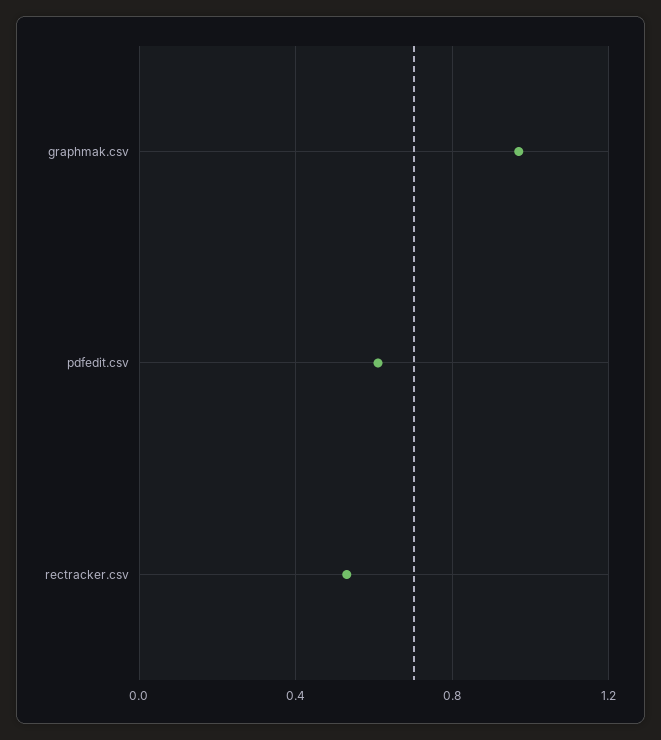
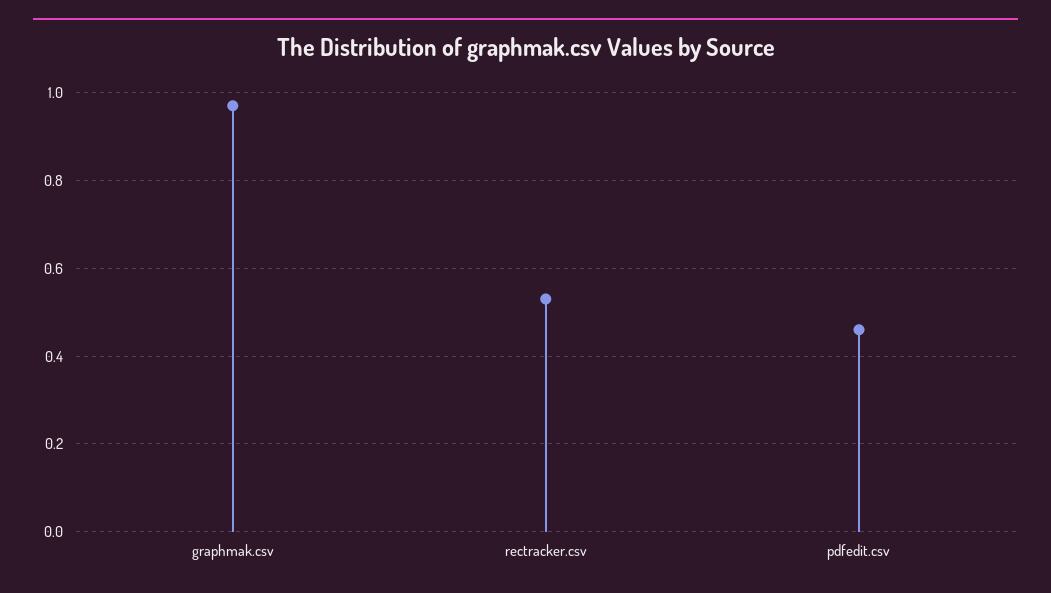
  {
    "graphmak.csv": 0.95,
-   "pdfedit.csv": 0.6,
+   "pdfedit.csv": 0.45,
    "rectracker.csv": 0.55
  }

